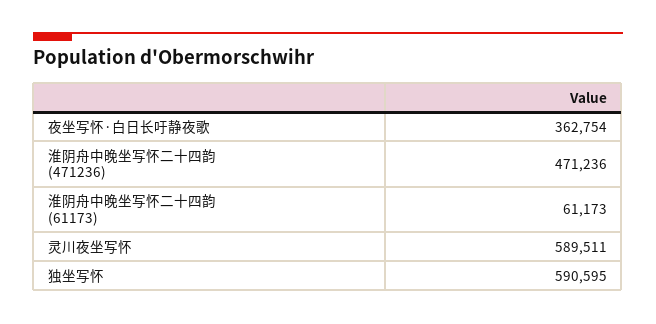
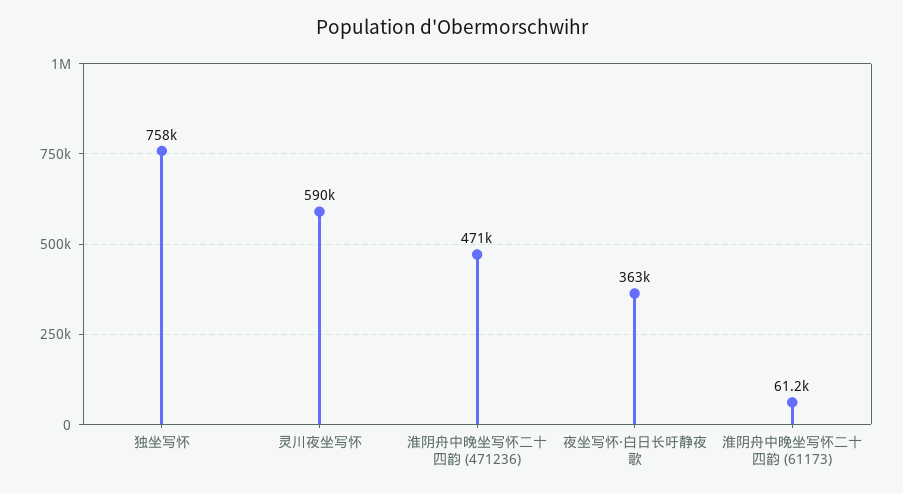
  {
    "夜坐写怀·白日长吁静夜歌": 362754,
    "淮阴舟中晚坐写怀二十四韵 (471236)": 471236,
    "淮阴舟中晚坐写怀二十四韵 (61173)": 61173,
    "灵川夜坐写怀": 589511,
-   "独坐写怀": 590595
+   "独坐写怀": 758000
  }

